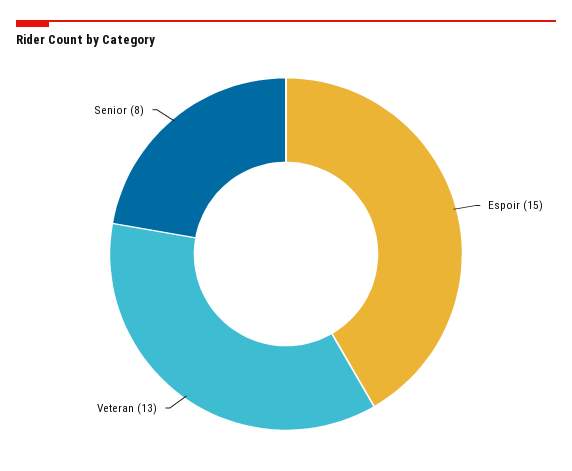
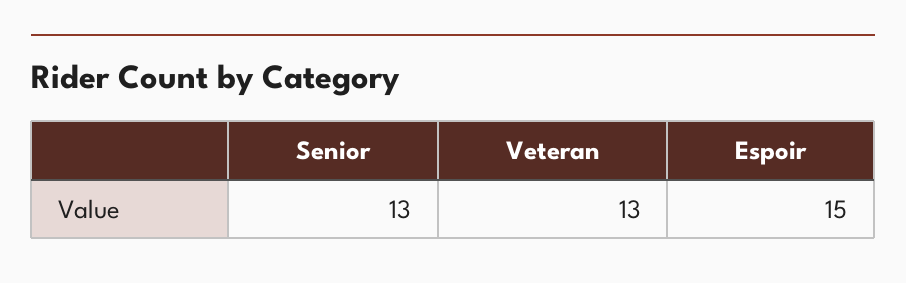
  {
    "Espoir": 15,
    "Veteran": 13,
-   "Senior": 8
+   "Senior": 13
  }

